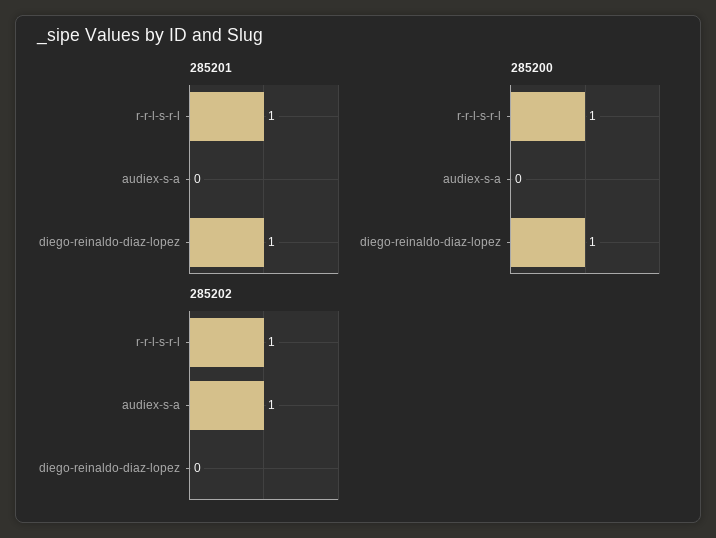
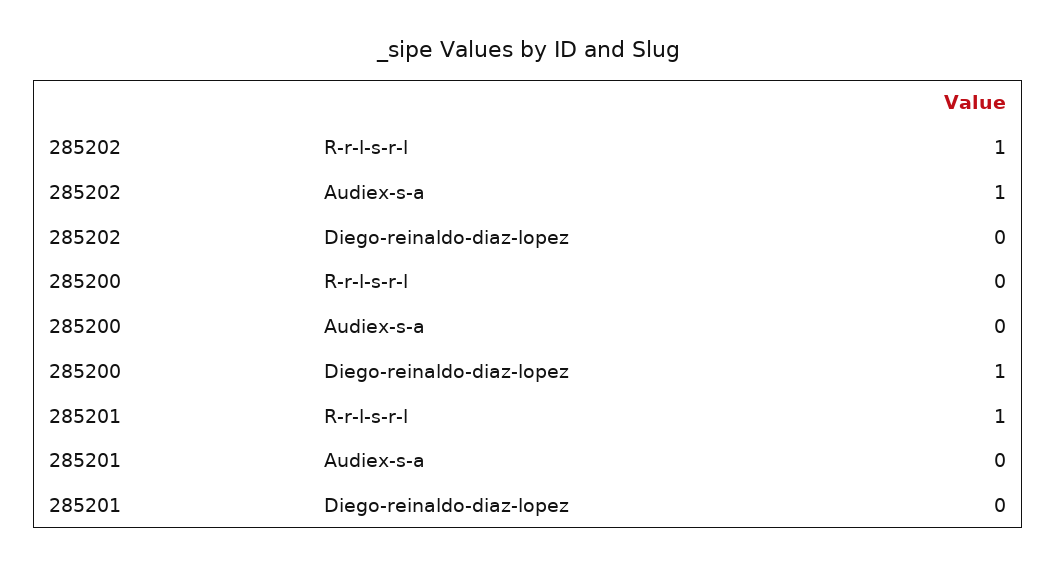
  {
    "285201": {
      "r-r-l-s-r-l": 1,
      "audiex-s-a": 0,
-     "diego-reinaldo-diaz-lopez": 1
+     "diego-reinaldo-diaz-lopez": 0
    },
    "285200": {
-     "r-r-l-s-r-l": 1,
+     "r-r-l-s-r-l": 0,
      "audiex-s-a": 0,
      "diego-reinaldo-diaz-lopez": 1
    },
    "285202": {
      "r-r-l-s-r-l": 1,
      "audiex-s-a": 1,
      "diego-reinaldo-diaz-lopez": 0
    }
  }

